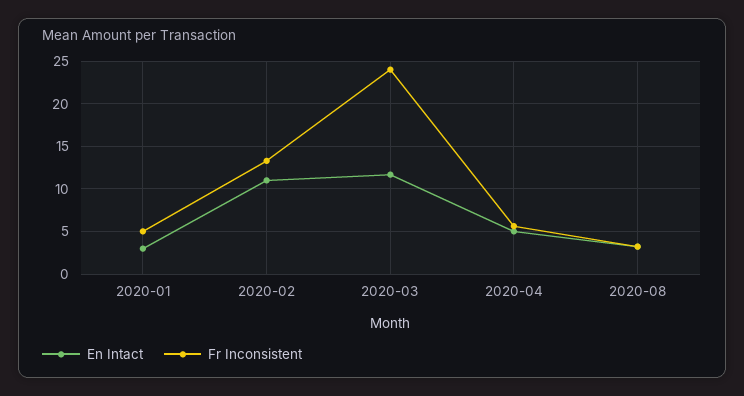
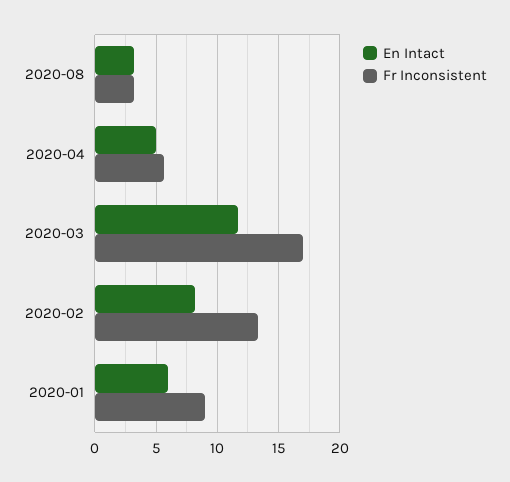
  {
    "En Intact": {
-     "2020-01": 3,
+     "2020-01": 6,
-     "2020-02": 11,
+     "2020-02": 8,
      "2020-03": 11.5,
      "2020-04": 5,
      "2020-08": 3
    },
    "Fr Inconsistent": {
-     "2020-01": 5,
+     "2020-01": 9,
      "2020-02": 13.5,
-     "2020-03": 24,
+     "2020-03": 17,
      "2020-04": 5.5,
      "2020-08": 3
    }
  }

